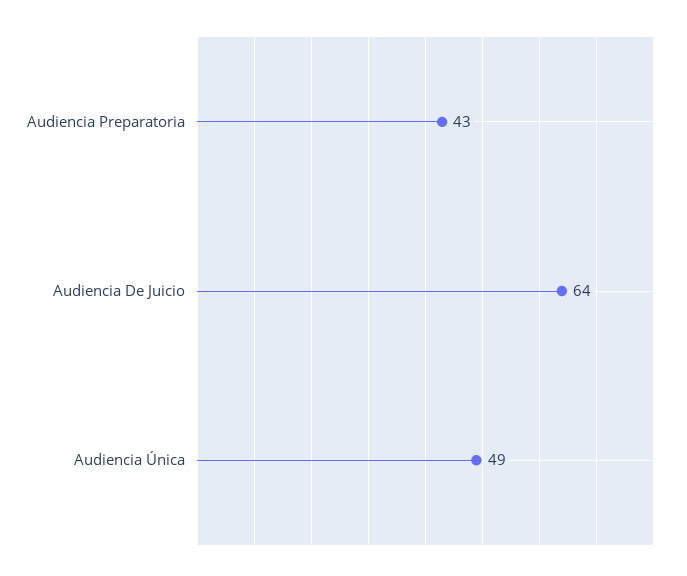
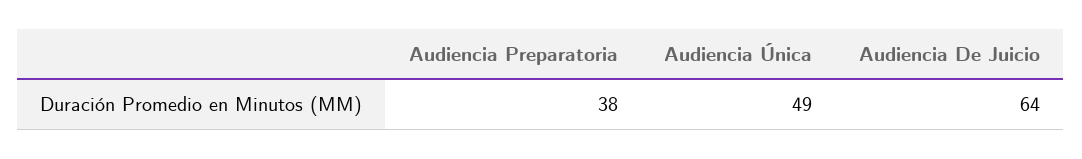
  {
-   "Audiencia Preparatoria": 43,
+   "Audiencia Preparatoria": 38,
    "Audiencia De Juicio": 64,
    "Audiencia Única": 49
  }

